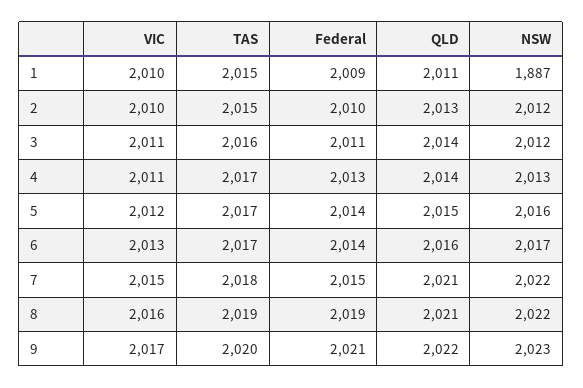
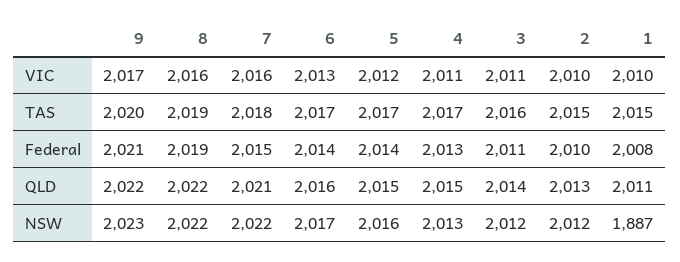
  {
    "VIC": {
      "1": 2010,
      "2": 2010,
      "3": 2011,
      "4": 2011,
      "5": 2012,
      "6": 2013,
-     "7": 2015,
+     "7": 2016,
      "8": 2016,
      "9": 2017
    },
    "TAS": {
      "1": 2015,
      "2": 2015,
      "3": 2016,
      "4": 2017,
      "5": 2017,
      "6": 2017,
      "7": 2018,
      "8": 2019,
      "9": 2020
    },
    "Federal": {
-     "1": 2009,
+     "1": 2008,
      "2": 2010,
      "3": 2011,
      "4": 2013,
      "5": 2014,
      "6": 2014,
      "7": 2015,
      "8": 2019,
      "9": 2021
    },
    "QLD": {
      "1": 2011,
      "2": 2013,
      "3": 2014,
-     "4": 2014,
+     "4": 2015,
      "5": 2015,
      "6": 2016,
      "7": 2021,
-     "8": 2021,
+     "8": 2022,
      "9": 2022
    },
    "NSW": {
      "1": 1887,
      "2": 2012,
      "3": 2012,
      "4": 2013,
      "5": 2016,
      "6": 2017,
      "7": 2022,
      "8": 2022,
      "9": 2023
    }
  }

